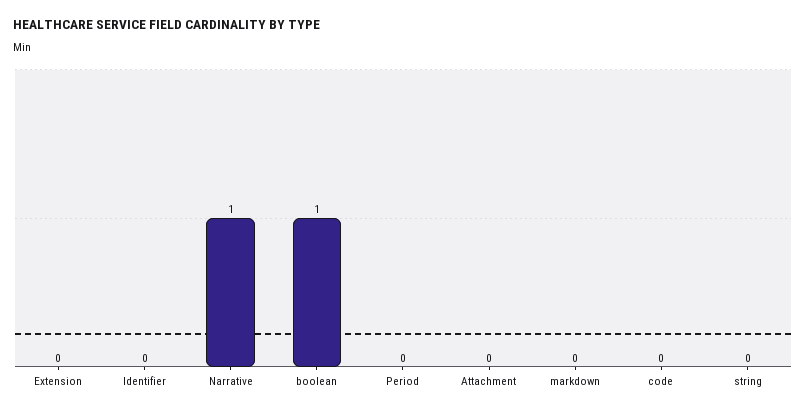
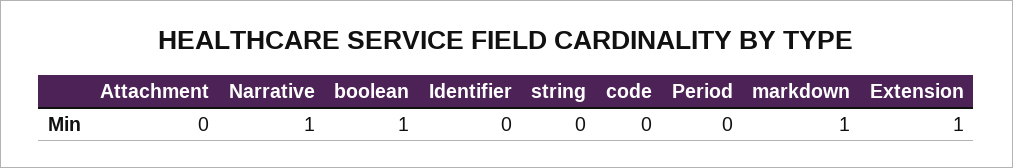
  {
-   "Extension": 0,
+   "Extension": 1,
    "Identifier": 0,
    "Narrative": 1,
    "boolean": 1,
    "Period": 0,
    "Attachment": 0,
-   "markdown": 0,
+   "markdown": 1,
    "code": 0,
    "string": 0
  }

